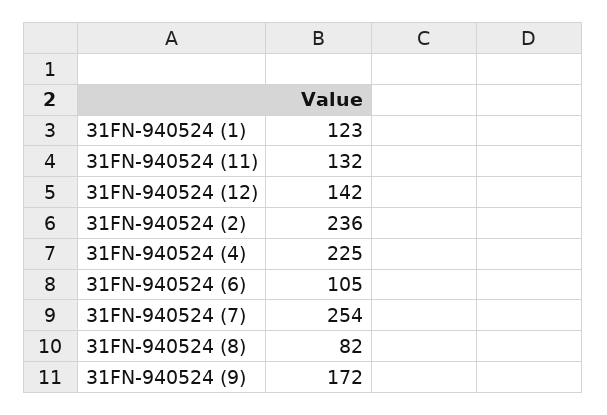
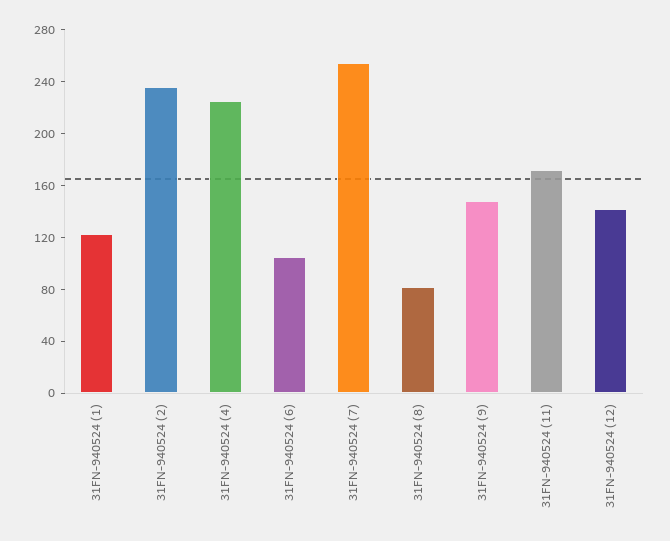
  {
    "31FN-940524 (1)": 123,
-   "31FN-940524 (11)": 132,
+   "31FN-940524 (11)": 170,
    "31FN-940524 (12)": 142,
    "31FN-940524 (2)": 236,
    "31FN-940524 (4)": 225,
    "31FN-940524 (6)": 105,
    "31FN-940524 (7)": 254,
    "31FN-940524 (8)": 82,
-   "31FN-940524 (9)": 172
+   "31FN-940524 (9)": 150
  }

